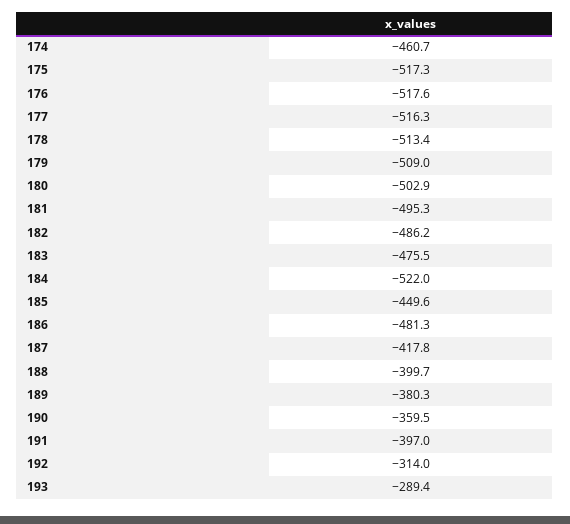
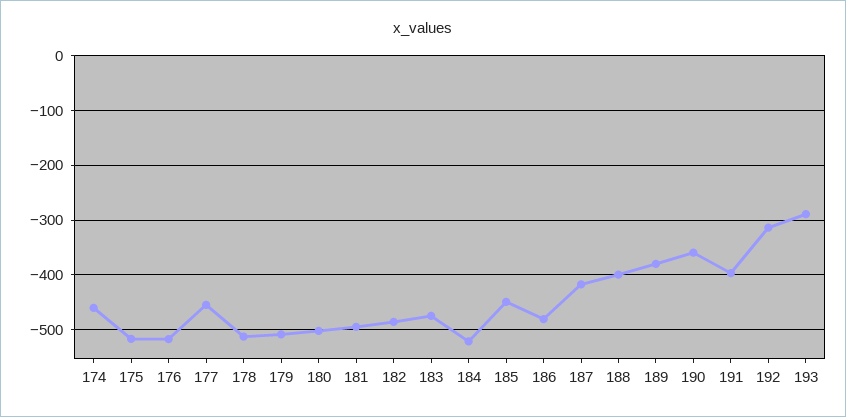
  {
    "174": -460.7,
    "175": -517.3,
    "176": -517.6,
-   "177": -516.3,
+   "177": -460,
    "178": -513.4,
    "179": -509,
    "180": -502.9,
    "181": -495.3,
    "182": -486.2,
    "183": -475.5,
    "184": -522,
    "185": -449.6,
    "186": -481.3,
    "187": -417.8,
    "188": -399.7,
    "189": -380.3,
    "190": -359.5,
    "191": -397,
    "192": -314,
    "193": -289.4
  }

